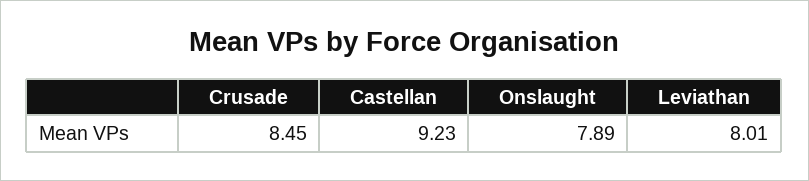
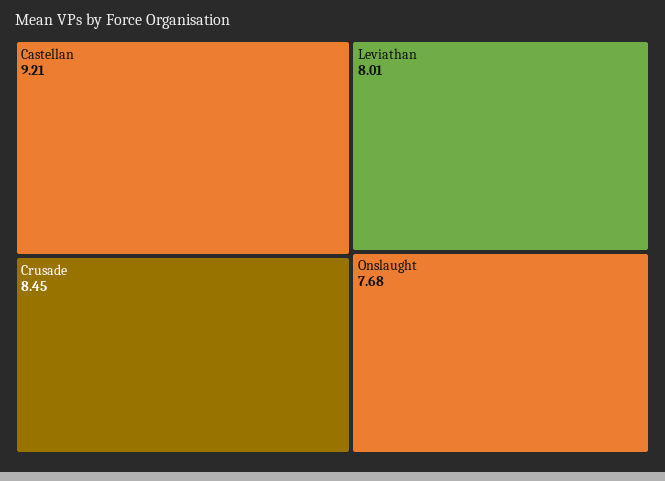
  {
    "Crusade": 8.45,
-   "Castellan": 9.23,
+   "Castellan": 9.21,
-   "Onslaught": 7.89,
+   "Onslaught": 7.68,
    "Leviathan": 8.01
  }

